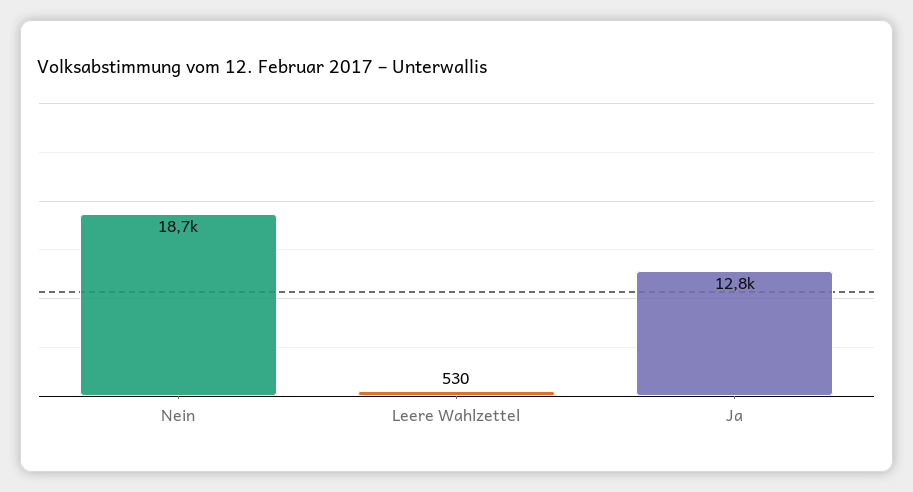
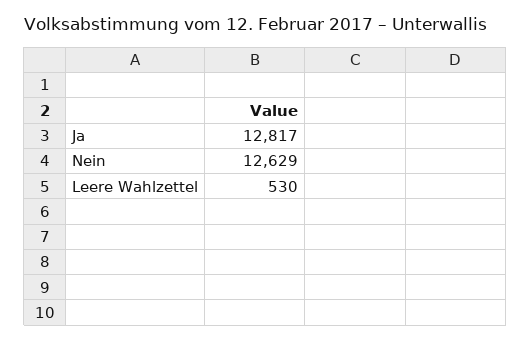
  {
-   "Nein": 18700,
+   "Nein": 12629,
    "Leere Wahlzettel": 530,
    "Ja": 12817
  }

